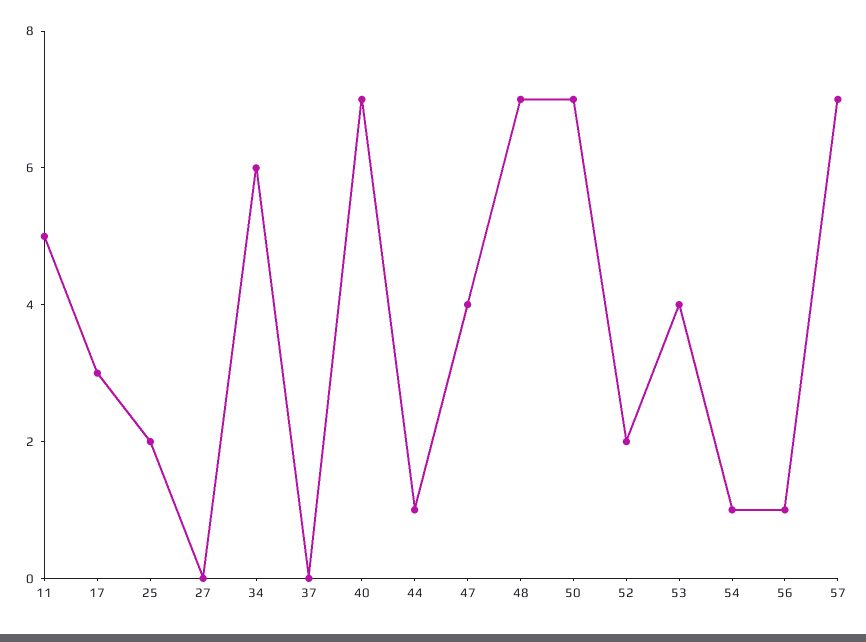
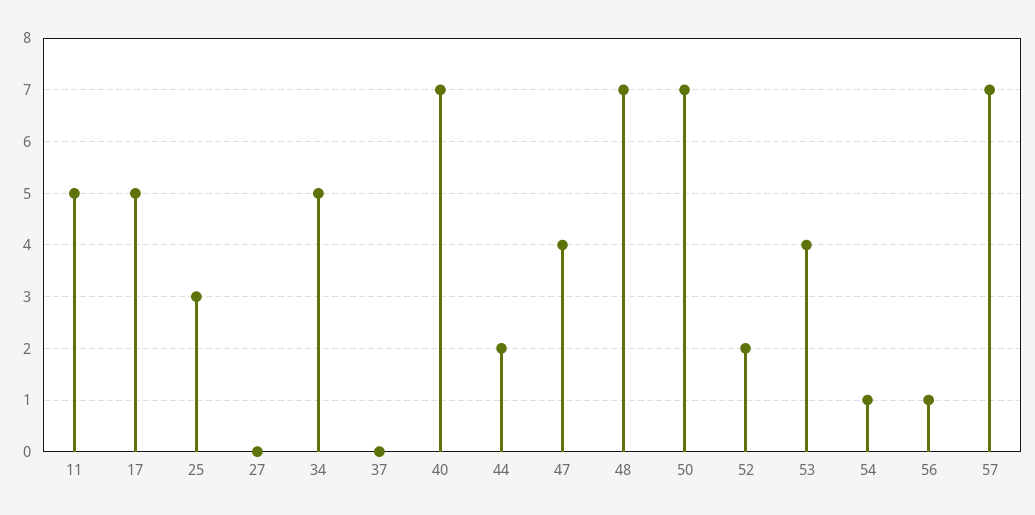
  {
    "11": 5,
-   "17": 3,
+   "17": 5,
-   "25": 2,
+   "25": 3,
    "27": 0,
-   "34": 6,
+   "34": 5,
    "37": 0,
    "40": 7,
-   "44": 1,
+   "44": 2,
    "47": 4,
    "48": 7,
    "50": 7,
    "52": 2,
    "53": 4,
    "54": 1,
    "56": 1,
    "57": 7
  }

